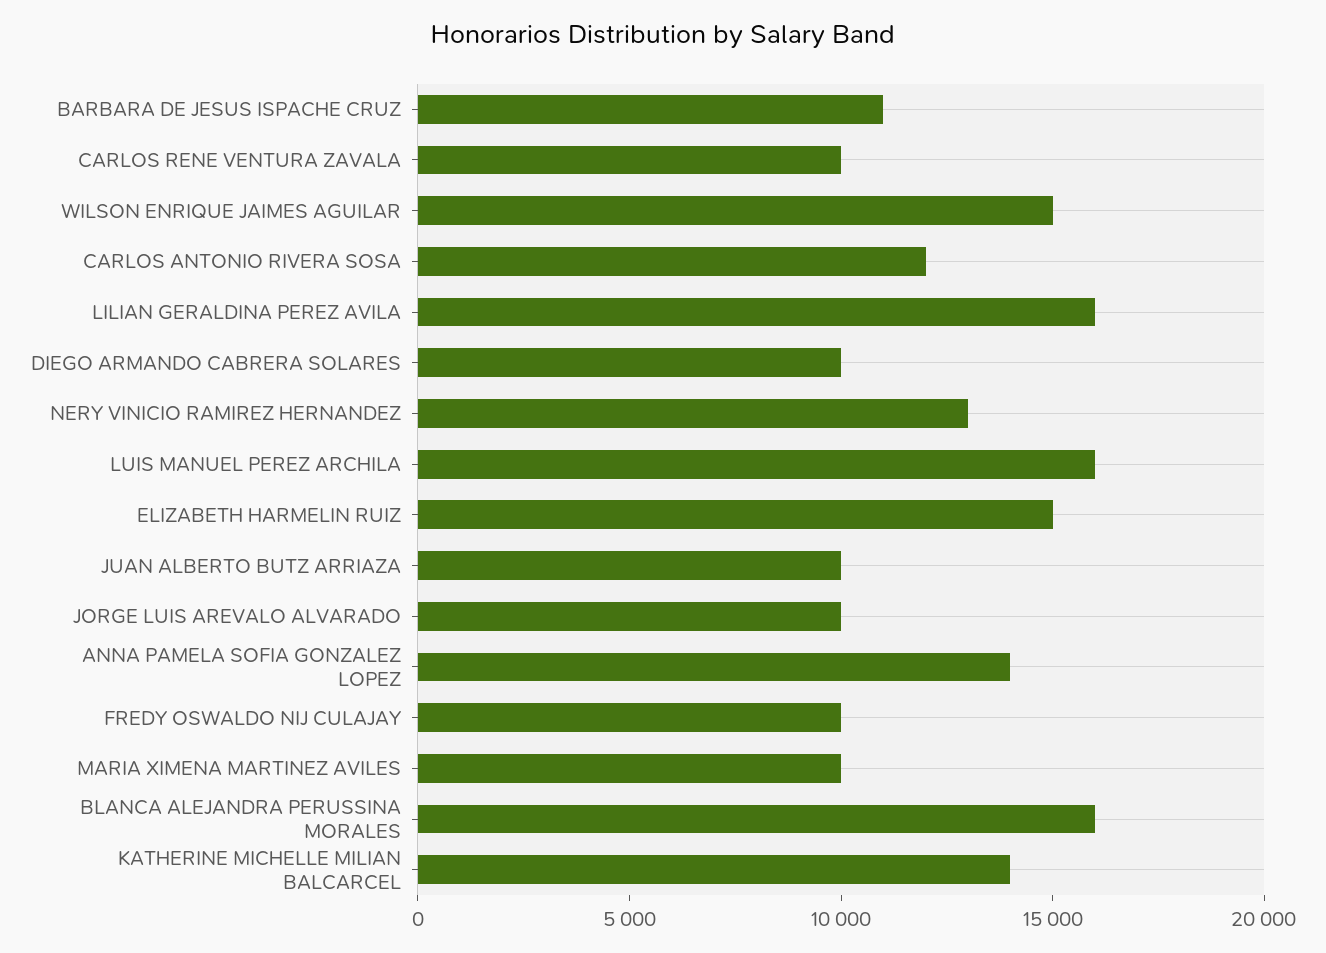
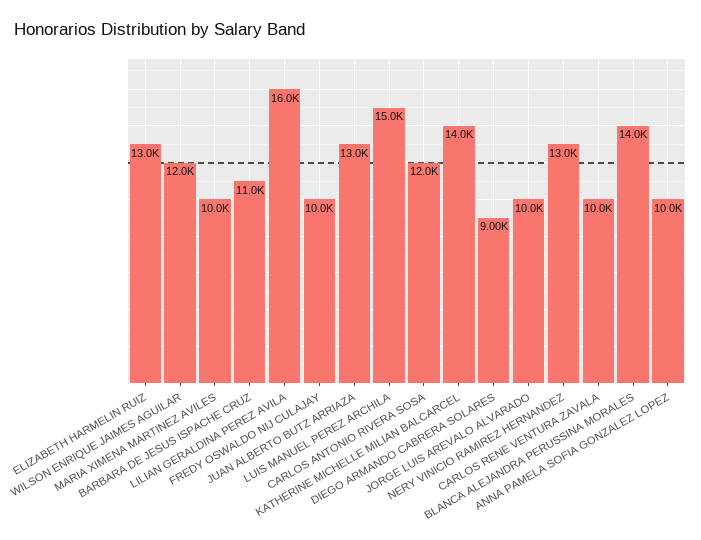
  {
    "BARBARA DE JESUS ISPACHE CRUZ": 11000,
    "CARLOS RENE VENTURA ZAVALA": 10000,
-   "WILSON ENRIQUE JAIMES AGUILAR": 15000,
+   "WILSON ENRIQUE JAIMES AGUILAR": 12000,
    "CARLOS ANTONIO RIVERA SOSA": 12000,
    "LILIAN GERALDINA PEREZ AVILA": 16000,
-   "DIEGO ARMANDO CABRERA SOLARES": 10000,
+   "DIEGO ARMANDO CABRERA SOLARES": 9000,
    "NERY VINICIO RAMIREZ HERNANDEZ": 13000,
-   "LUIS MANUEL PEREZ ARCHILA": 16000,
+   "LUIS MANUEL PEREZ ARCHILA": 15000,
-   "ELIZABETH HARMELIN RUIZ": 15000,
+   "ELIZABETH HARMELIN RUIZ": 13000,
-   "JUAN ALBERTO BUTZ ARRIAZA": 10000,
+   "JUAN ALBERTO BUTZ ARRIAZA": 13000,
    "JORGE LUIS AREVALO ALVARADO": 10000,
-   "ANNA PAMELA SOFIA GONZALEZ LOPEZ": 14000,
+   "ANNA PAMELA SOFIA GONZALEZ LOPEZ": 10000,
    "FREDY OSWALDO NIJ CULAJAY": 10000,
    "MARIA XIMENA MARTINEZ AVILES": 10000,
-   "BLANCA ALEJANDRA PERUSSINA MORALES": 16000,
+   "BLANCA ALEJANDRA PERUSSINA MORALES": 14000,
    "KATHERINE MICHELLE MILIAN BALCARCEL": 14000
  }

